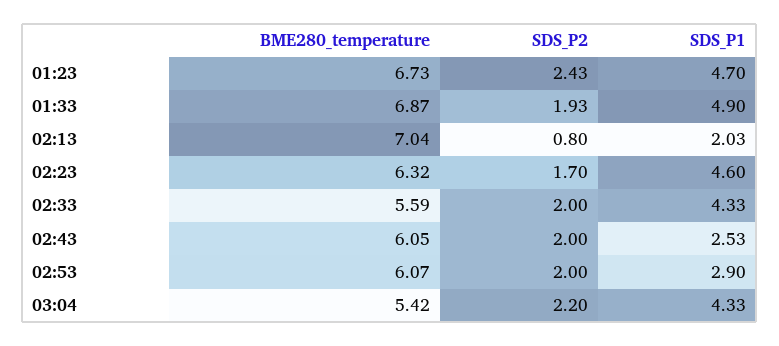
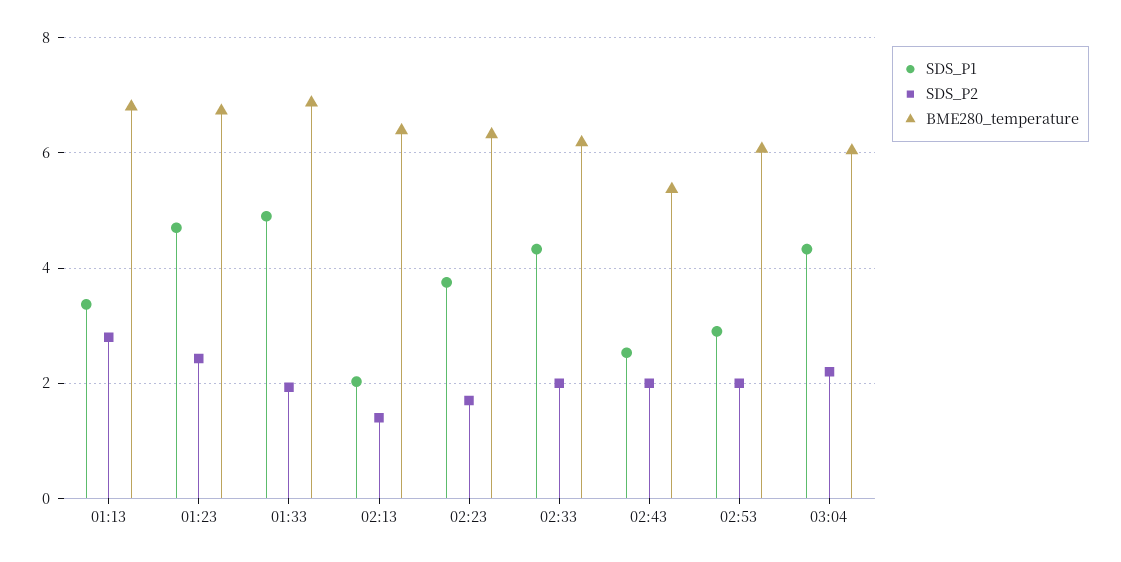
  {
    "BME280_temperature": {
      "01:23": 6.73,
      "01:33": 6.87,
-     "02:13": 7.04,
+     "02:13": 6.4,
      "02:23": 6.32,
-     "02:33": 5.59,
+     "02:33": 6.2,
-     "02:43": 6.05,
+     "02:43": 5.4,
      "02:53": 6.07,
-     "03:04": 5.42
+     "03:04": 6,
+     "01:13": 6.8
    },
    "SDS_P2": {
      "01:23": 2.43,
      "01:33": 1.93,
-     "02:13": 0.8,
+     "02:13": 1.4,
      "02:23": 1.7,
      "02:33": 2,
      "02:43": 2,
      "02:53": 2,
-     "03:04": 2.2
+     "03:04": 2.2,
+     "01:13": 2.8
    },
    "SDS_P1": {
      "01:23": 4.7,
      "01:33": 4.9,
      "02:13": 2.03,
-     "02:23": 4.6,
+     "02:23": 3.8,
      "02:33": 4.33,
      "02:43": 2.53,
      "02:53": 2.9,
-     "03:04": 4.33
+     "03:04": 4.33,
+     "01:13": 3.4
    }
  }

